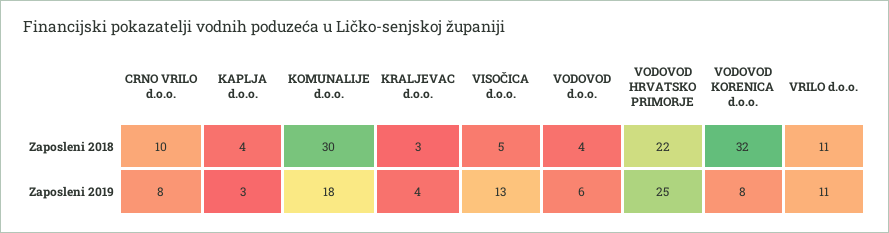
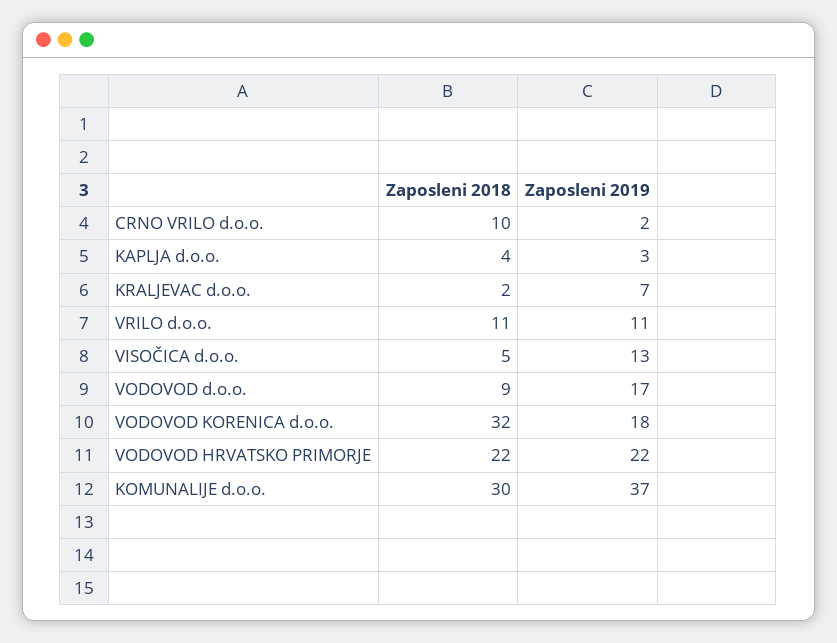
  {
    "CRNO VRILO d.o.o.": {
      "Zaposleni 2018": 10,
-     "Zaposleni 2019": 8
+     "Zaposleni 2019": 2
    },
    "KAPLJA d.o.o.": {
      "Zaposleni 2018": 4,
      "Zaposleni 2019": 3
    },
    "KOMUNALIJE d.o.o.": {
      "Zaposleni 2018": 30,
-     "Zaposleni 2019": 18
+     "Zaposleni 2019": 37
    },
    "KRALJEVAC d.o.o.": {
-     "Zaposleni 2018": 3,
+     "Zaposleni 2018": 2,
-     "Zaposleni 2019": 4
+     "Zaposleni 2019": 7
    },
    "VISOČICA d.o.o.": {
      "Zaposleni 2018": 5,
      "Zaposleni 2019": 13
    },
    "VODOVOD d.o.o.": {
-     "Zaposleni 2018": 4,
+     "Zaposleni 2018": 9,
-     "Zaposleni 2019": 6
+     "Zaposleni 2019": 17
    },
    "VODOVOD HRVATSKO PRIMORJE": {
      "Zaposleni 2018": 22,
-     "Zaposleni 2019": 25
+     "Zaposleni 2019": 22
    },
    "VODOVOD KORENICA d.o.o.": {
      "Zaposleni 2018": 32,
-     "Zaposleni 2019": 8
+     "Zaposleni 2019": 18
    },
    "VRILO d.o.o.": {
      "Zaposleni 2018": 11,
      "Zaposleni 2019": 11
    }
  }

